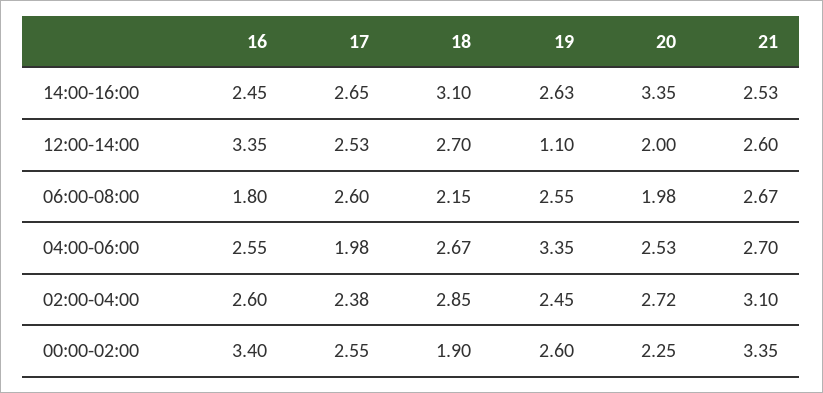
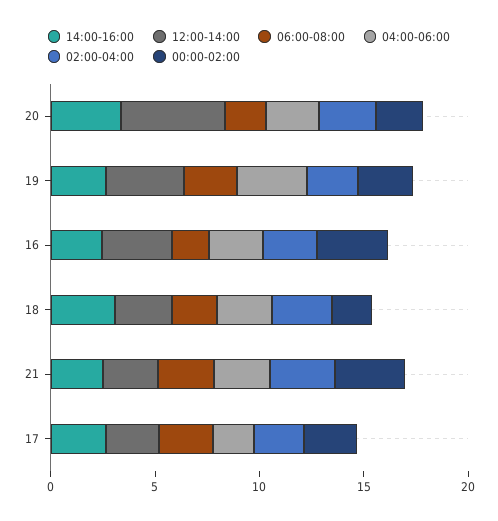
  {
    "14:00-16:00": {
      "16": 2.45,
      "17": 2.65,
      "18": 3.1,
      "19": 2.63,
      "20": 3.35,
      "21": 2.53
    },
    "12:00-14:00": {
      "16": 3.35,
      "17": 2.53,
      "18": 2.7,
-     "19": 1.1,
+     "19": 4,
-     "20": 2,
+     "20": 5,
      "21": 2.6
    },
    "06:00-08:00": {
      "16": 1.8,
      "17": 2.6,
      "18": 2.15,
      "19": 2.55,
      "20": 1.98,
      "21": 2.67
    },
    "04:00-06:00": {
      "16": 2.55,
      "17": 1.98,
      "18": 2.67,
      "19": 3.35,
      "20": 2.53,
      "21": 2.7
    },
    "02:00-04:00": {
      "16": 2.6,
      "17": 2.38,
      "18": 2.85,
      "19": 2.45,
      "20": 2.72,
      "21": 3.1
    },
    "00:00-02:00": {
      "16": 3.4,
      "17": 2.55,
      "18": 1.9,
      "19": 2.6,
      "20": 2.25,
      "21": 3.35
    }
  }

